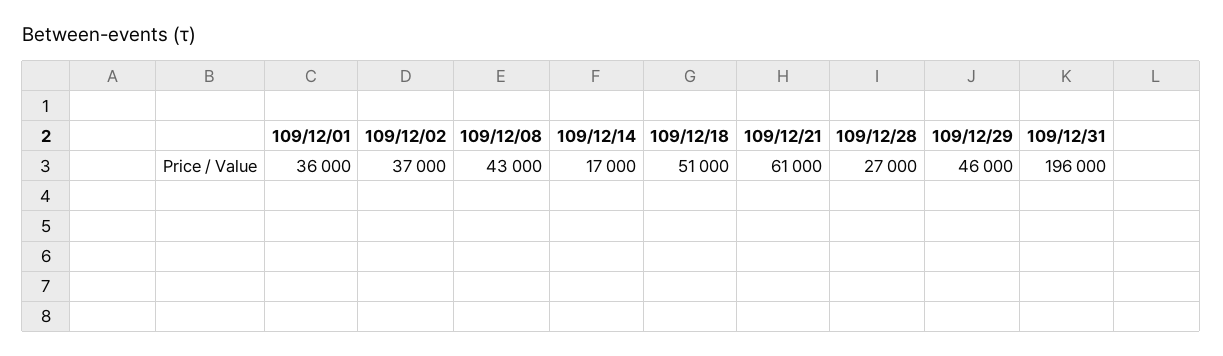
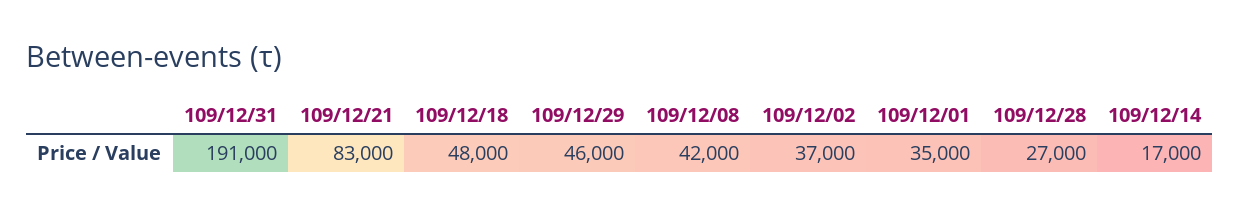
  {
-   "109/12/01": 36000,
+   "109/12/01": 35000,
    "109/12/02": 37000,
-   "109/12/08": 43000,
+   "109/12/08": 42000,
    "109/12/14": 17000,
-   "109/12/18": 51000,
+   "109/12/18": 48000,
-   "109/12/21": 61000,
+   "109/12/21": 83000,
    "109/12/28": 27000,
    "109/12/29": 46000,
-   "109/12/31": 196000
+   "109/12/31": 191000
  }

